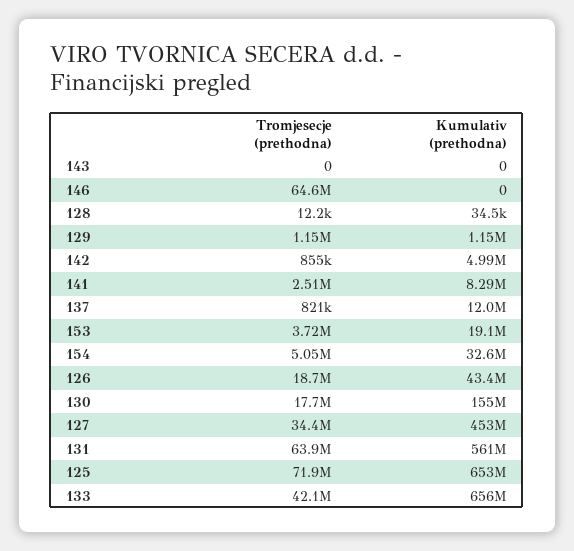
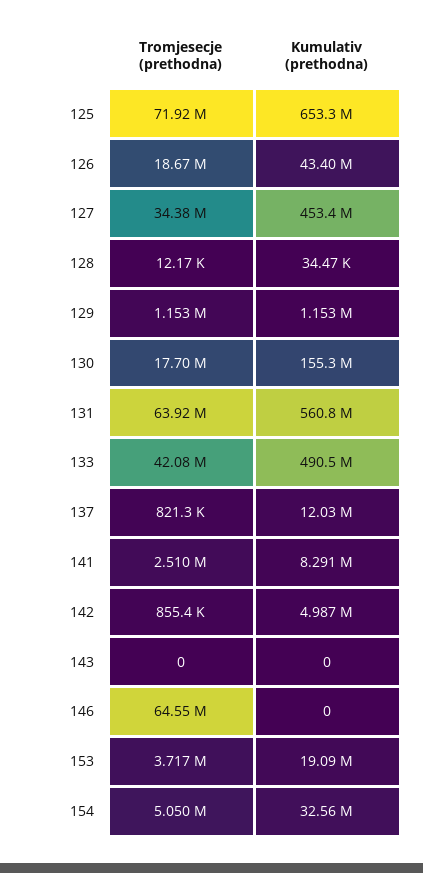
  {
    "Tromjesecje (prethodna)": {
      "143": 0,
      "146": 64550000,
      "128": 12170,
      "129": 1153000,
      "142": 855400,
      "141": 2510000,
      "137": 821300,
      "153": 3717000,
      "154": 5050000,
      "126": 18670000,
      "130": 17700000,
      "127": 34380000,
      "131": 63920000,
      "125": 71920000,
      "133": 42080000
    },
    "Kumulativ (prethodna)": {
      "143": 0,
      "146": 0,
      "128": 34470,
      "129": 1153000,
      "142": 4987000,
      "141": 8291000,
      "137": 12030000,
      "153": 19090000,
      "154": 32560000,
      "126": 43400000,
      "130": 155300000,
      "127": 453400000,
      "131": 560800000,
      "125": 653300000,
-     "133": 656000000
+     "133": 490500000
    }
  }

